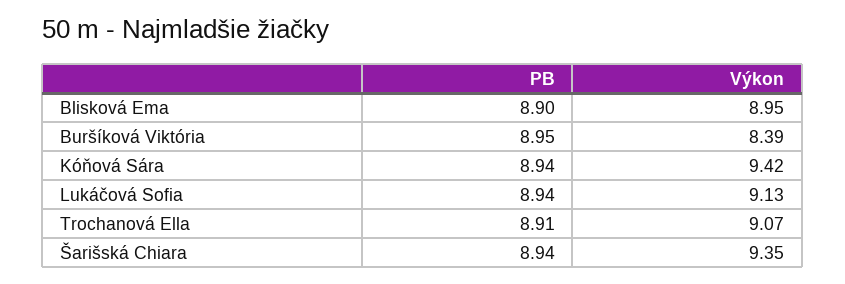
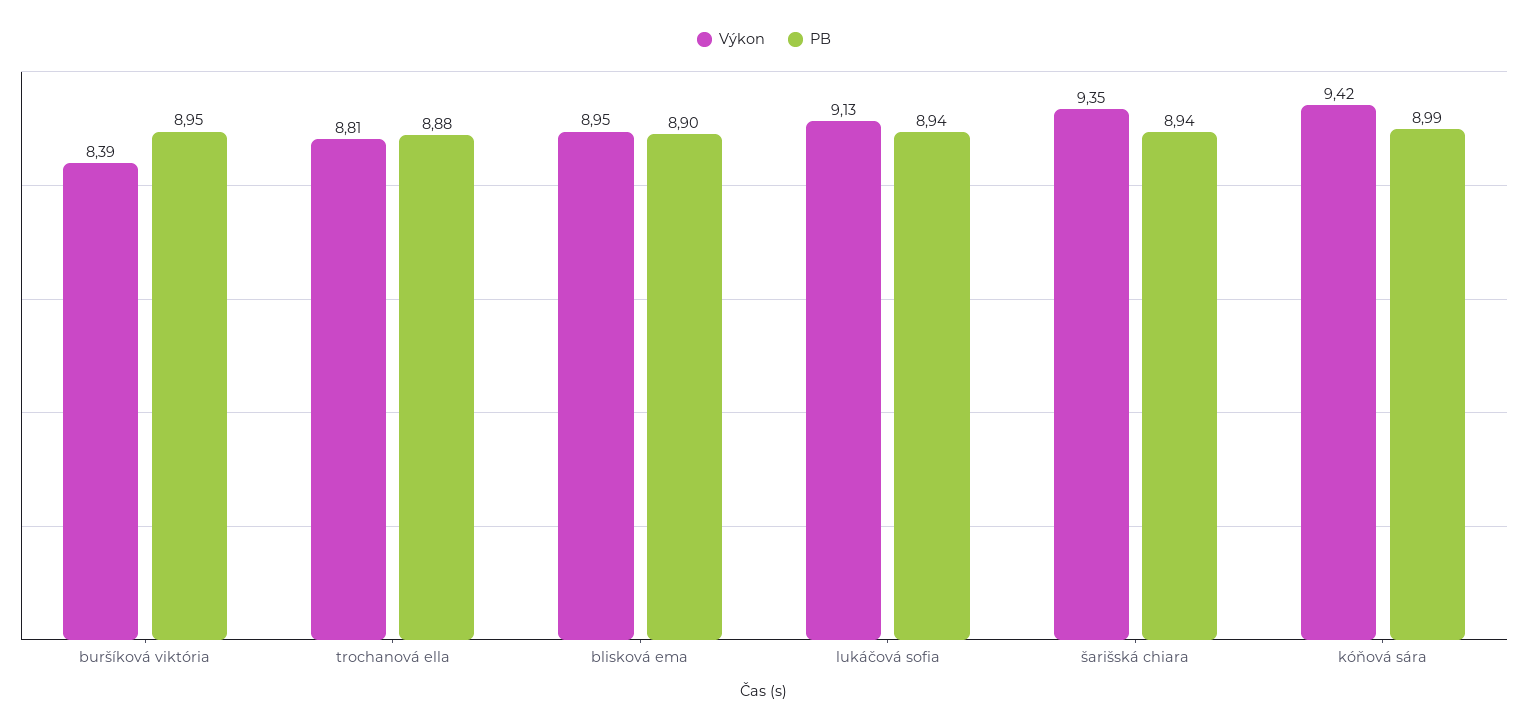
  {
    "PB": {
      "Blisková Ema": 8.9,
      "Buršíková Viktória": 8.95,
-     "Kóňová Sára": 8.94,
+     "Kóňová Sára": 8.99,
      "Lukáčová Sofia": 8.94,
-     "Trochanová Ella": 8.91,
+     "Trochanová Ella": 8.88,
      "Šarišská Chiara": 8.94
    },
    "Výkon": {
      "Blisková Ema": 8.95,
      "Buršíková Viktória": 8.39,
      "Kóňová Sára": 9.42,
      "Lukáčová Sofia": 9.13,
-     "Trochanová Ella": 9.07,
+     "Trochanová Ella": 8.81,
      "Šarišská Chiara": 9.35
    }
  }

